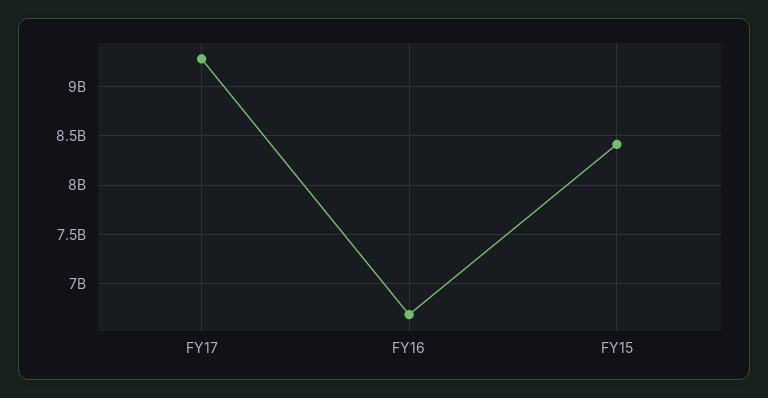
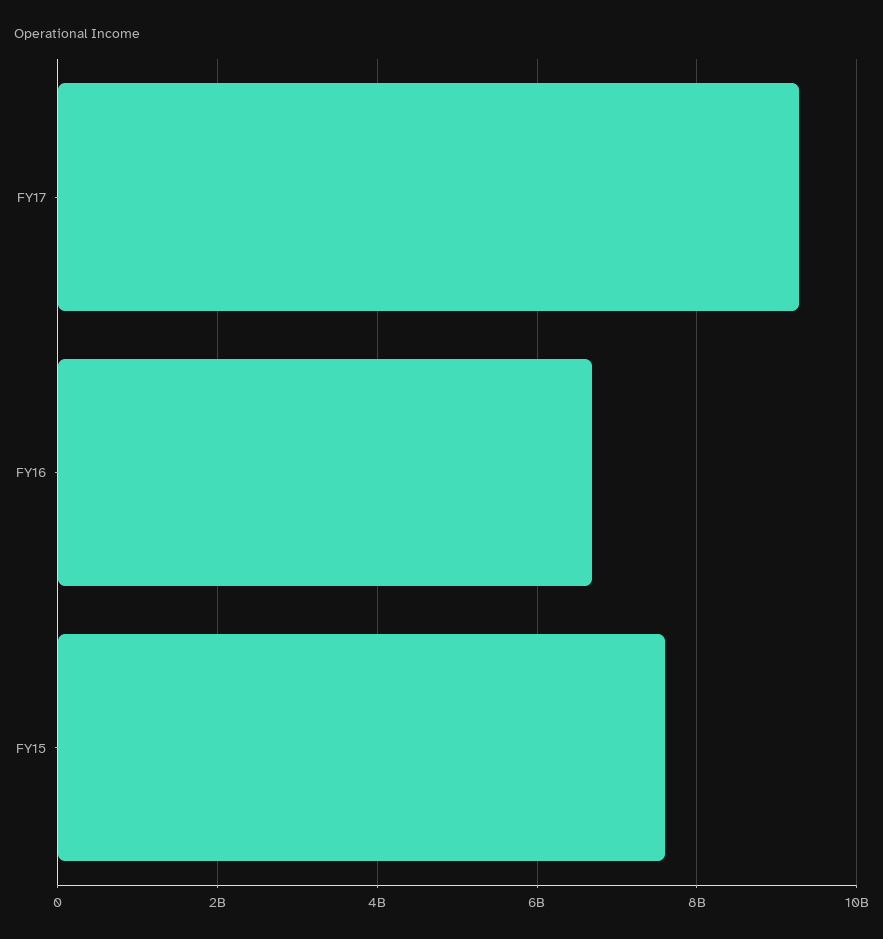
  {
    "FY17": 9300000000,
    "FY16": 6700000000,
-   "FY15": 8400000000
+   "FY15": 7600000000
  }

